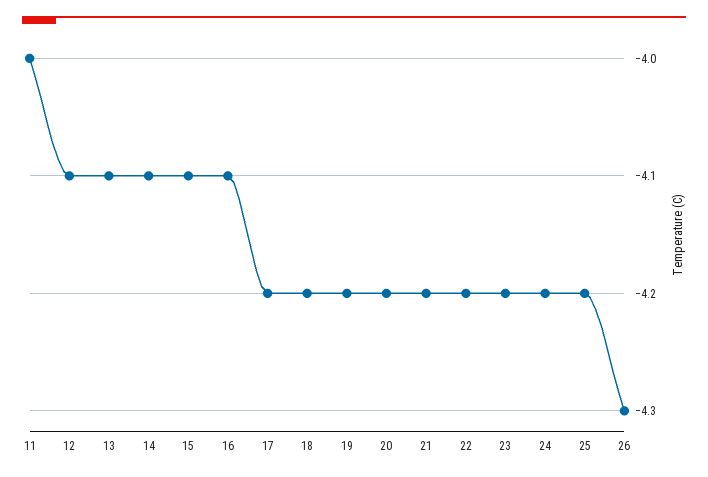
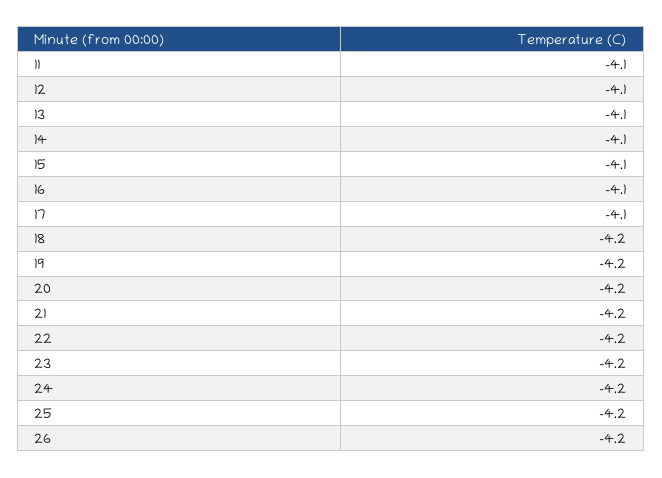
  {
-   "11": -4,
+   "11": -4.1,
    "12": -4.1,
    "13": -4.1,
    "14": -4.1,
    "15": -4.1,
    "16": -4.1,
-   "17": -4.2,
+   "17": -4.1,
    "18": -4.2,
    "19": -4.2,
    "20": -4.2,
    "21": -4.2,
    "22": -4.2,
    "23": -4.2,
    "24": -4.2,
    "25": -4.2,
-   "26": -4.3
+   "26": -4.2
  }

